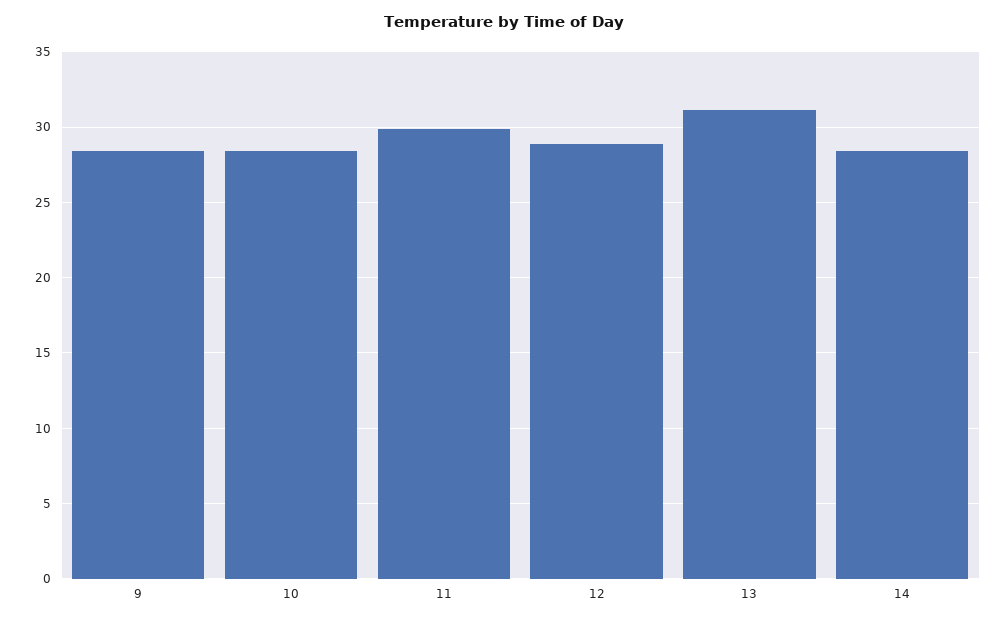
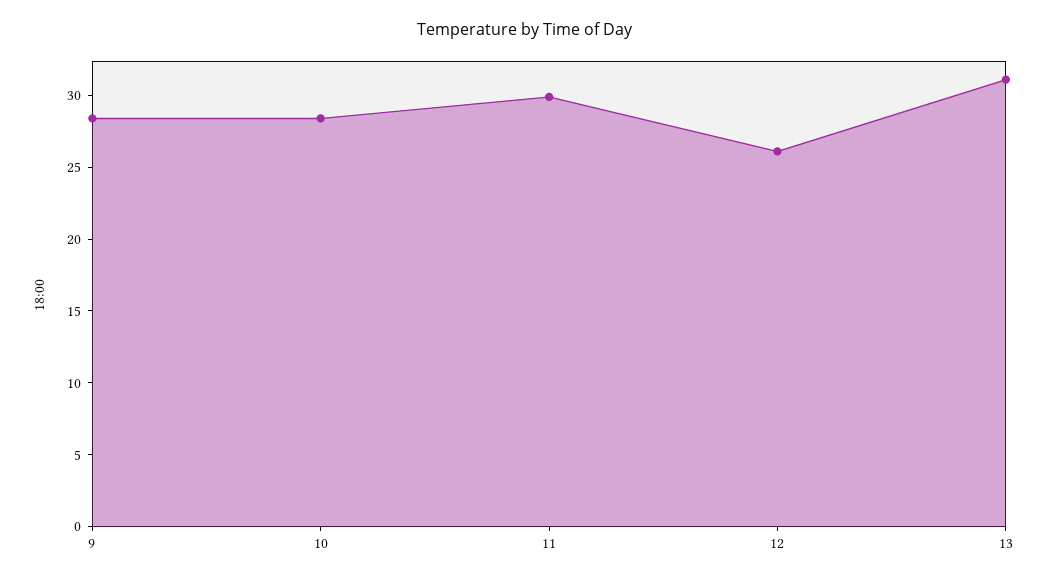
  {
    "9": 28.5,
    "10": 28.5,
    "11": 30,
-   "12": 29,
+   "12": 26,
-   "13": 31,
+   "13": 31
-   "14": 28.5
  }

